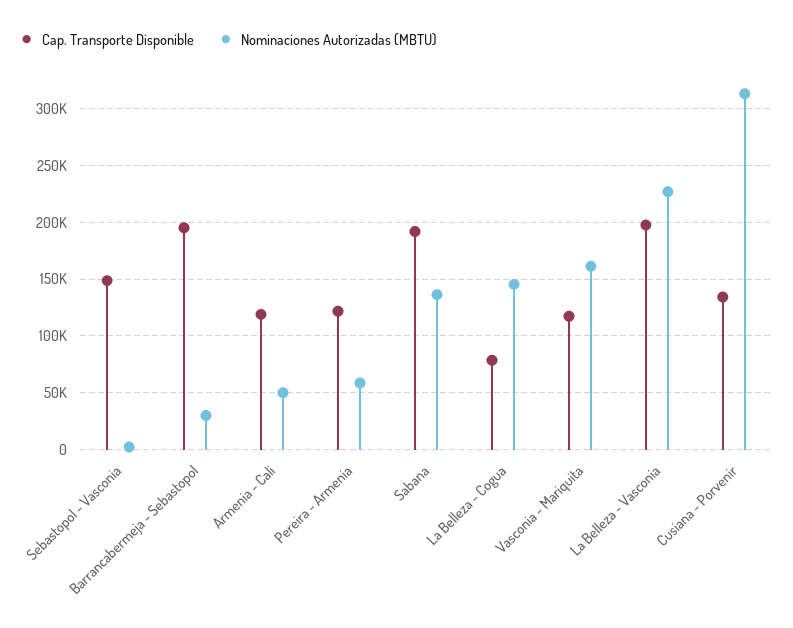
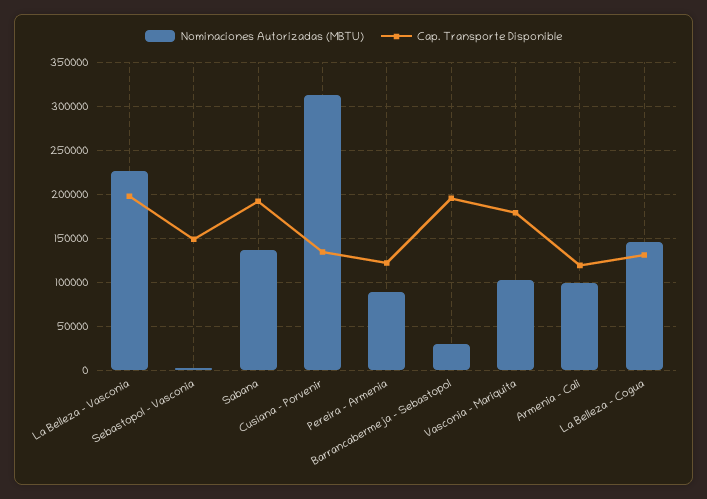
  {
    "Cap. Transporte Disponible": {
      "Sebastopol - Vasconia": 150000,
      "Barrancabermeja - Sebastopol": 200000,
      "Armenia - Cali": 120000,
      "Pereira - Armenia": 120000,
      "Sabana": 190000,
-     "La Belleza - Cogua": 80000,
+     "La Belleza - Cogua": 130000,
-     "Vasconia - Mariquita": 120000,
+     "Vasconia - Mariquita": 180000,
      "La Belleza - Vasconia": 200000,
      "Cusiana - Porvenir": 130000
    },
    "Nominaciones Autorizadas (MBTU)": {
      "Sebastopol - Vasconia": 0,
      "Barrancabermeja - Sebastopol": 30000,
-     "Armenia - Cali": 50000,
+     "Armenia - Cali": 100000,
-     "Pereira - Armenia": 60000,
+     "Pereira - Armenia": 90000,
      "Sabana": 140000,
      "La Belleza - Cogua": 150000,
-     "Vasconia - Mariquita": 160000,
+     "Vasconia - Mariquita": 100000,
      "La Belleza - Vasconia": 230000,
      "Cusiana - Porvenir": 310000
    }
  }

